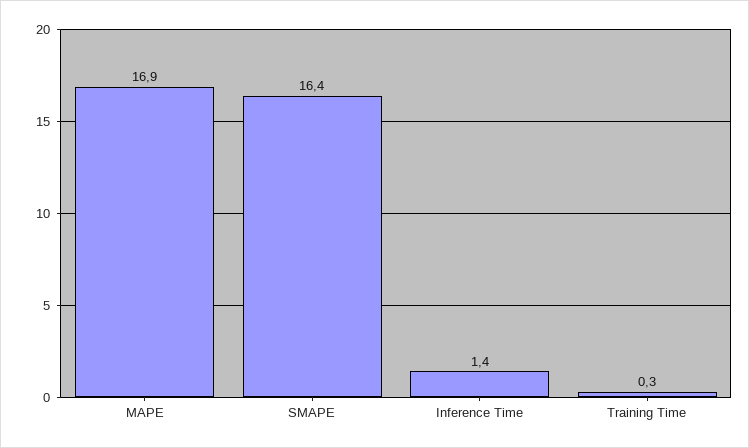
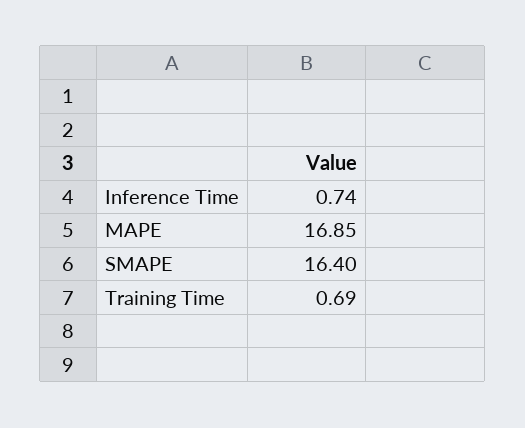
  {
    "MAPE": 16.85,
    "SMAPE": 16.4,
-   "Inference Time": 1.4,
+   "Inference Time": 0.74,
-   "Training Time": 0.3
+   "Training Time": 0.69
  }

